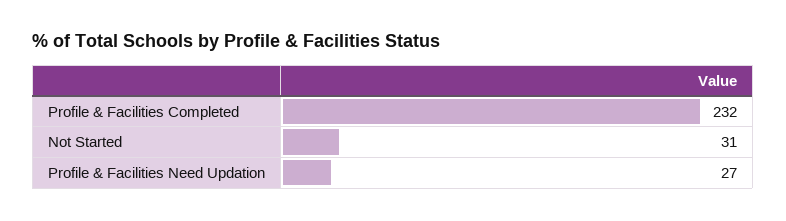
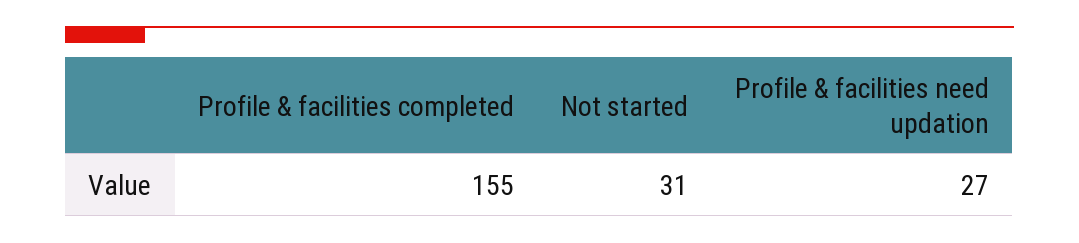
  {
-   "Profile & Facilities Completed": 232,
+   "Profile & Facilities Completed": 155,
    "Not Started": 31,
    "Profile & Facilities Need Updation": 27
  }

